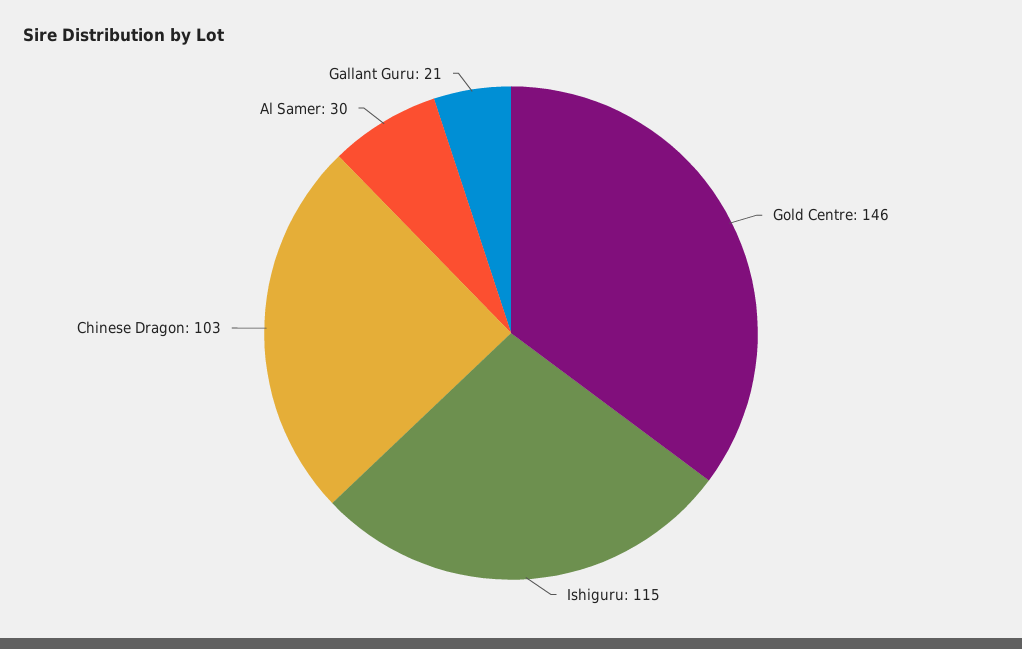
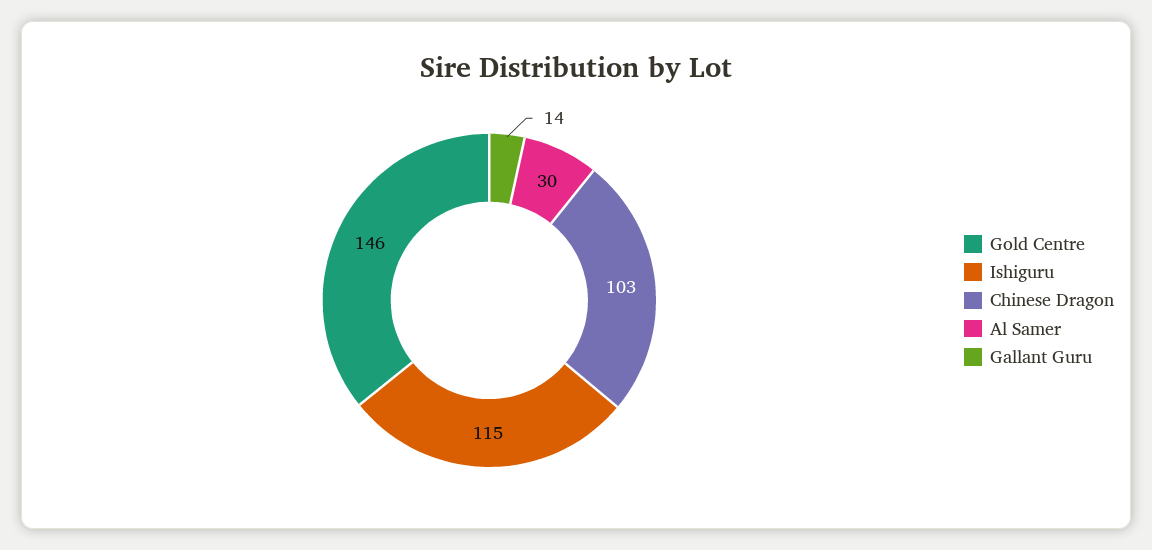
  {
    "Gold Centre": 146,
    "Ishiguru": 115,
    "Chinese Dragon": 103,
    "Al Samer": 30,
-   "Gallant Guru": 21
+   "Gallant Guru": 14
  }

